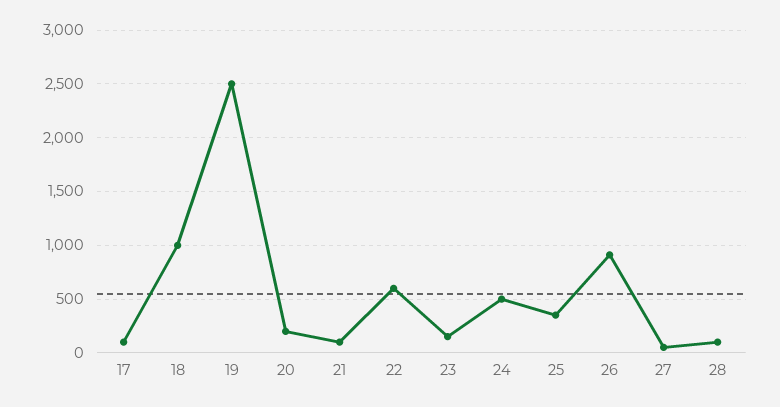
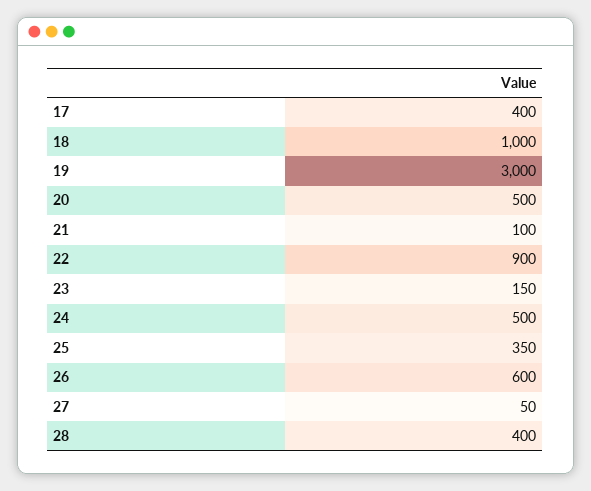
  {
-   "17": 100,
+   "17": 400,
    "18": 1000,
-   "19": 2500,
+   "19": 3000,
-   "20": 200,
+   "20": 500,
    "21": 100,
-   "22": 600,
+   "22": 900,
    "23": 150,
    "24": 500,
    "25": 350,
-   "26": 900,
+   "26": 600,
    "27": 50,
-   "28": 100
+   "28": 400
  }

